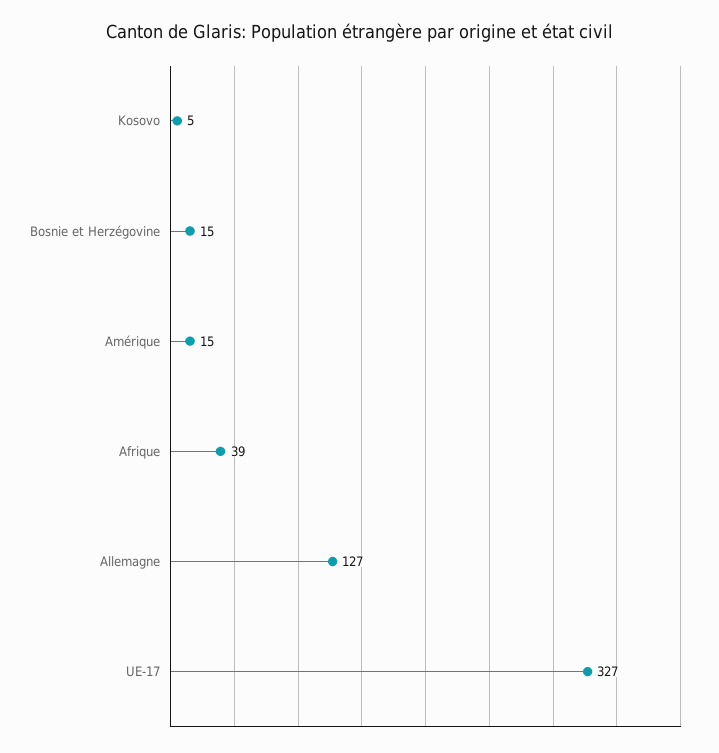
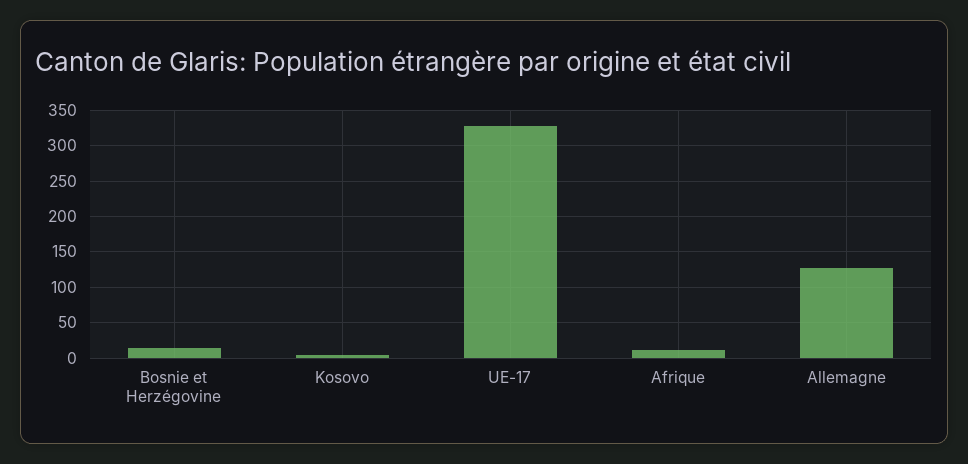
  {
    "Kosovo": 5,
    "Bosnie et Herzégovine": 15,
-   "Amérique": 15,
-   "Afrique": 39,
+   "Afrique": 10,
    "Allemagne": 127,
    "UE-17": 327
  }

